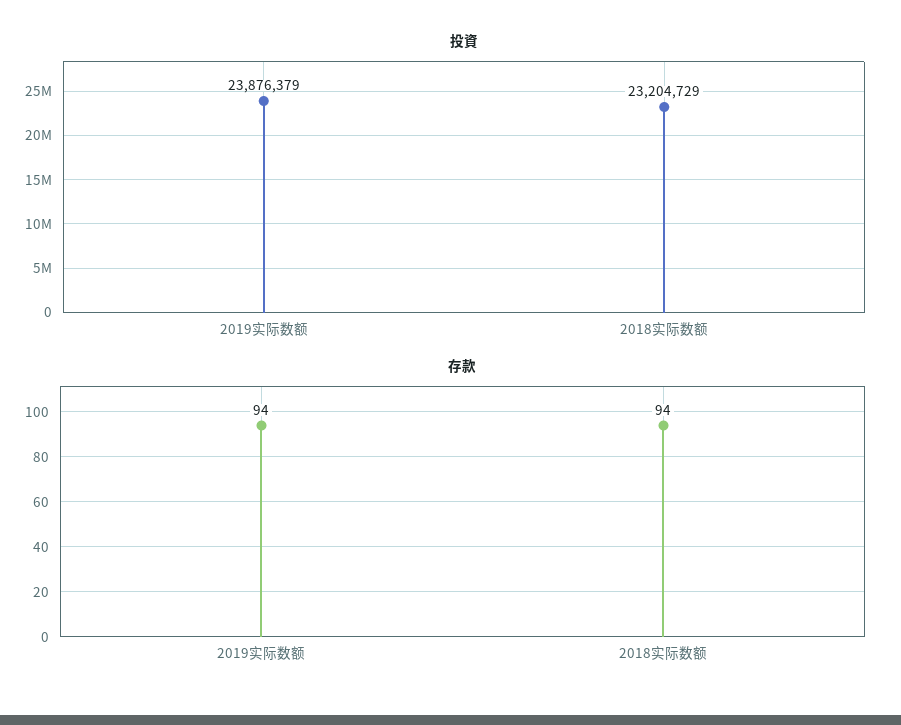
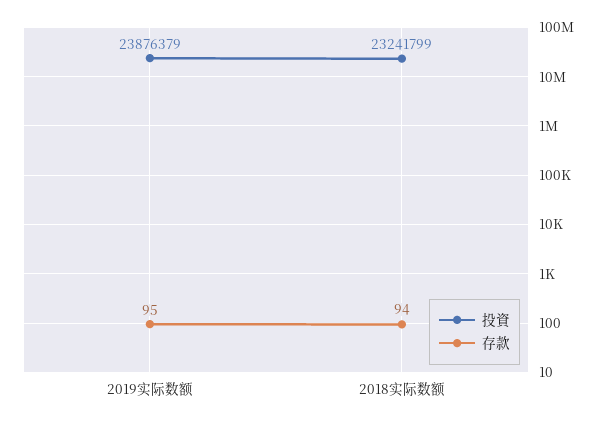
  {
    "投資": {
      "2019实际数额": 23876379,
-     "2018实际数额": 23204729
+     "2018实际数额": 23241799
    },
    "存款": {
-     "2019实际数额": 94,
+     "2019实际数额": 95,
      "2018实际数额": 94
    }
  }

